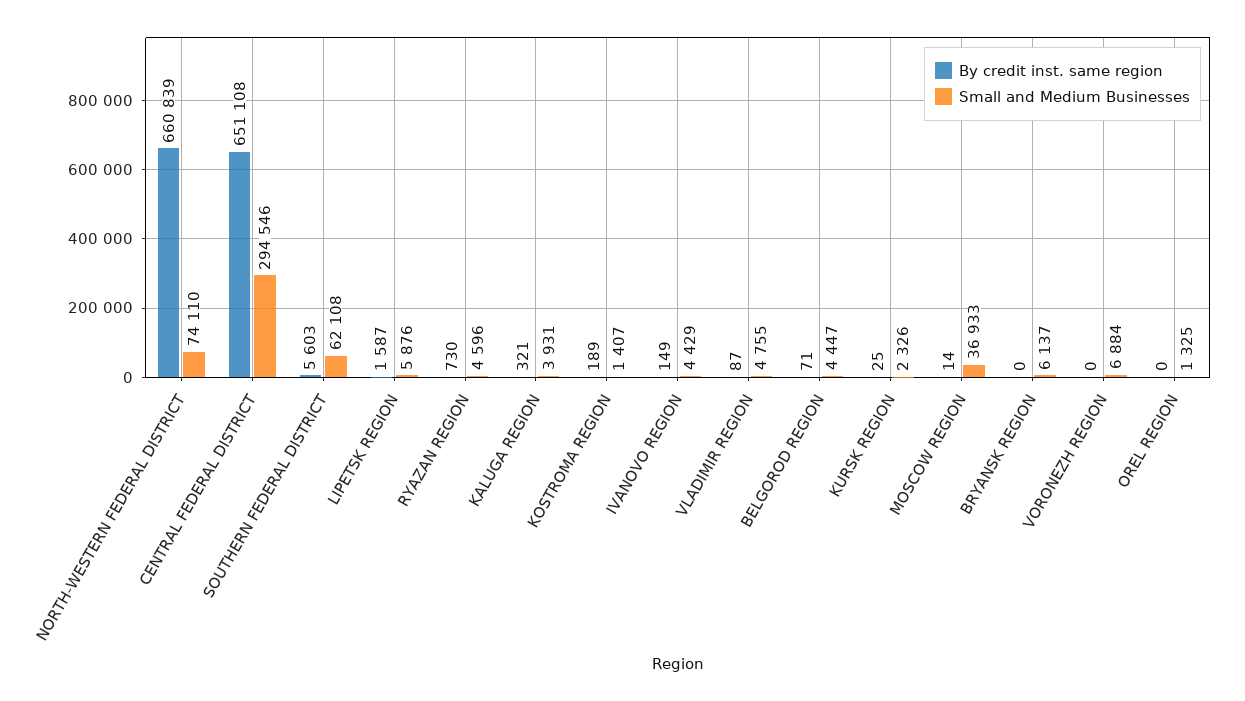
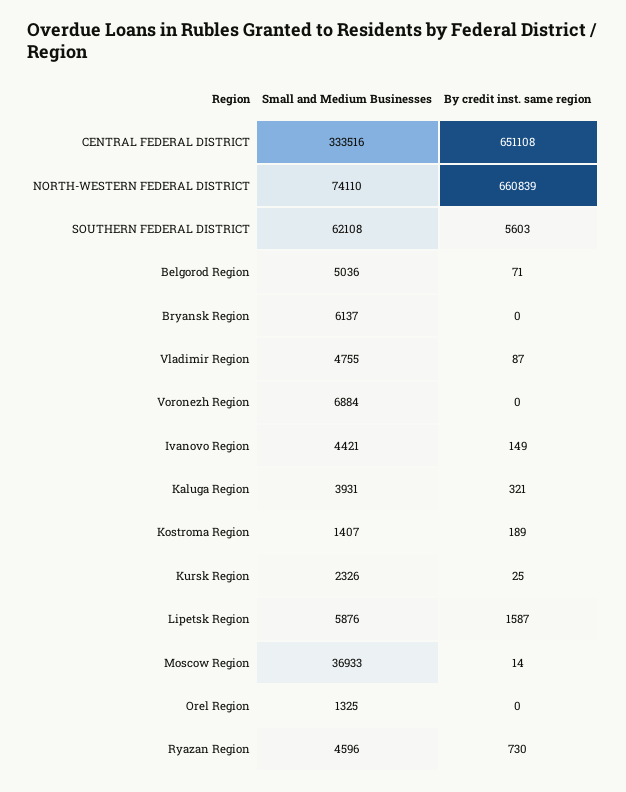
  {
    "By credit inst. same region": {
      "NORTH-WESTERN FEDERAL DISTRICT": 660839,
      "CENTRAL FEDERAL DISTRICT": 651108,
      "SOUTHERN FEDERAL DISTRICT": 5603,
      "LIPETSK REGION": 1587,
      "RYAZAN REGION": 730,
      "KALUGA REGION": 321,
      "KOSTROMA REGION": 189,
      "IVANOVO REGION": 149,
      "VLADIMIR REGION": 87,
      "BELGOROD REGION": 71,
      "KURSK REGION": 25,
      "MOSCOW REGION": 14,
      "BRYANSK REGION": 0,
      "VORONEZH REGION": 0,
      "OREL REGION": 0
    },
    "Small and Medium Businesses": {
      "NORTH-WESTERN FEDERAL DISTRICT": 74110,
-     "CENTRAL FEDERAL DISTRICT": 294546,
+     "CENTRAL FEDERAL DISTRICT": 333516,
      "SOUTHERN FEDERAL DISTRICT": 62108,
      "LIPETSK REGION": 5876,
      "RYAZAN REGION": 4596,
      "KALUGA REGION": 3931,
      "KOSTROMA REGION": 1407,
-     "IVANOVO REGION": 4429,
+     "IVANOVO REGION": 4421,
      "VLADIMIR REGION": 4755,
-     "BELGOROD REGION": 4447,
+     "BELGOROD REGION": 5036,
      "KURSK REGION": 2326,
      "MOSCOW REGION": 36933,
      "BRYANSK REGION": 6137,
      "VORONEZH REGION": 6884,
      "OREL REGION": 1325
    }
  }

